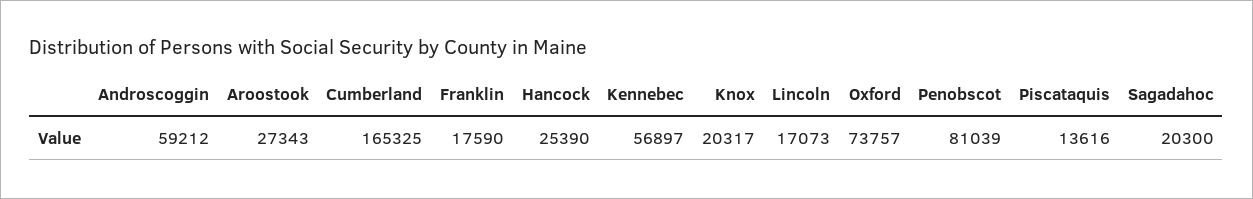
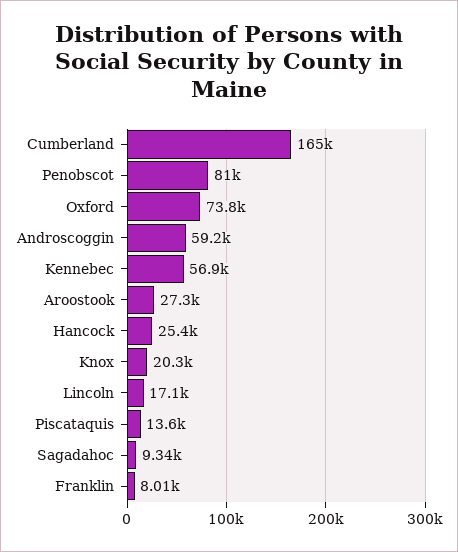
  {
    "Androscoggin": 59212,
    "Aroostook": 27343,
    "Cumberland": 165325,
-   "Franklin": 17590,
+   "Franklin": 8010,
    "Hancock": 25390,
    "Kennebec": 56897,
    "Knox": 20317,
    "Lincoln": 17073,
    "Oxford": 73757,
    "Penobscot": 81039,
    "Piscataquis": 13616,
-   "Sagadahoc": 20300
+   "Sagadahoc": 9340
  }

